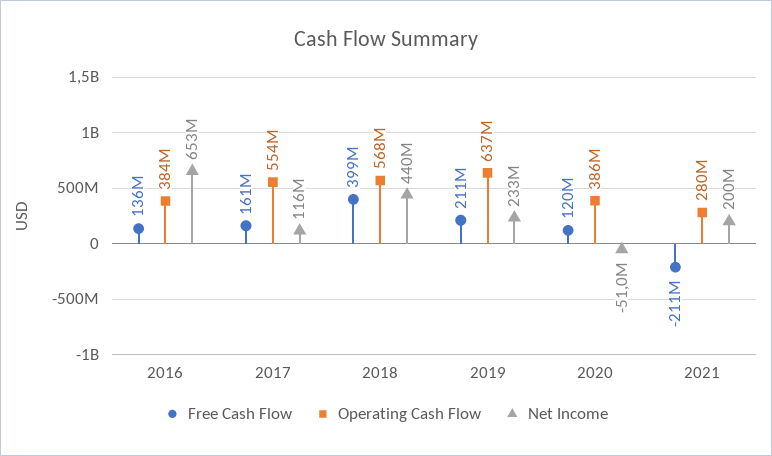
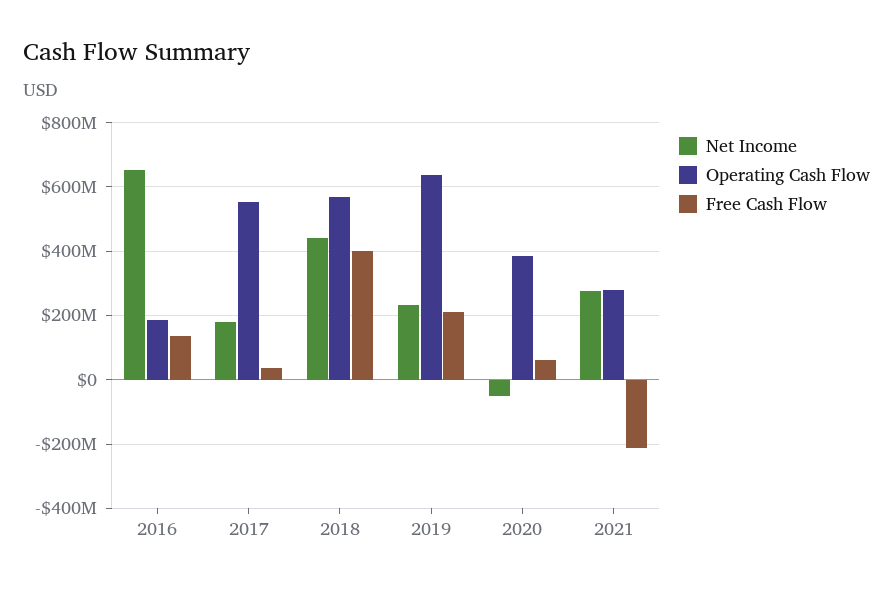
  {
    "Free Cash Flow": {
      "2016": 136000000,
-     "2017": 161000000,
+     "2017": 40000000,
      "2018": 399000000,
      "2019": 211000000,
-     "2020": 120000000,
+     "2020": 60000000,
      "2021": -211000000
    },
    "Operating Cash Flow": {
-     "2016": 384000000,
+     "2016": 180000000,
      "2017": 554000000,
      "2018": 568000000,
      "2019": 637000000,
      "2020": 386000000,
      "2021": 280000000
    },
    "Net Income": {
      "2016": 653000000,
-     "2017": 116000000,
+     "2017": 180000000,
      "2018": 440000000,
      "2019": 233000000,
      "2020": -51000000,
-     "2021": 200000000
+     "2021": 280000000
    }
  }

